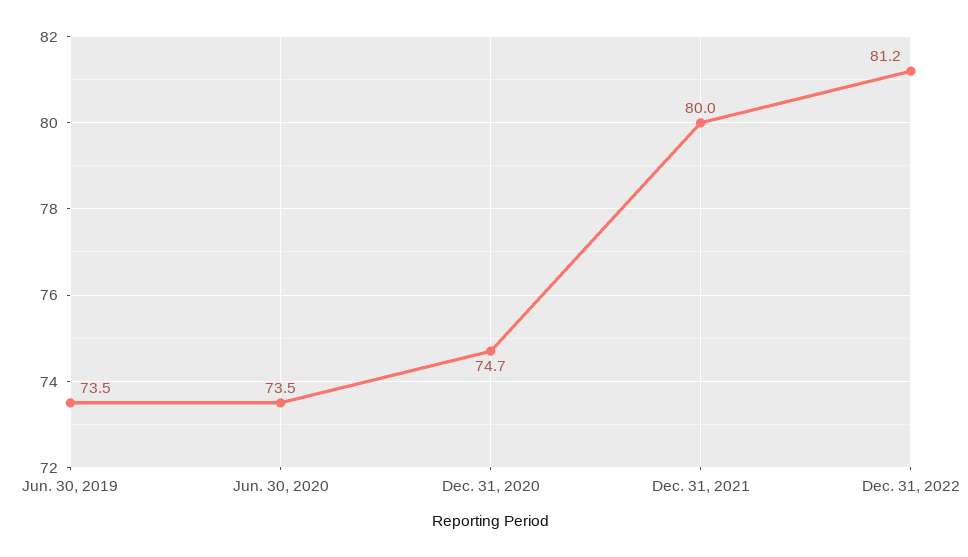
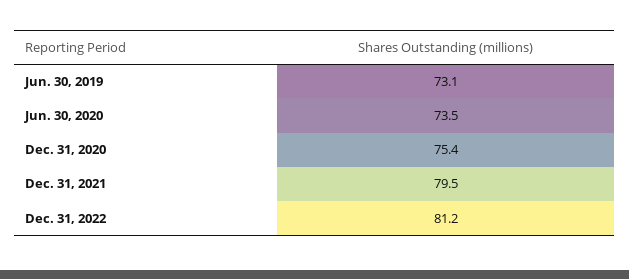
  {
-   "Jun. 30, 2019": 73.5,
+   "Jun. 30, 2019": 73.1,
    "Jun. 30, 2020": 73.5,
-   "Dec. 31, 2020": 74.7,
+   "Dec. 31, 2020": 75.4,
-   "Dec. 31, 2021": 80,
+   "Dec. 31, 2021": 79.5,
    "Dec. 31, 2022": 81.2
  }

